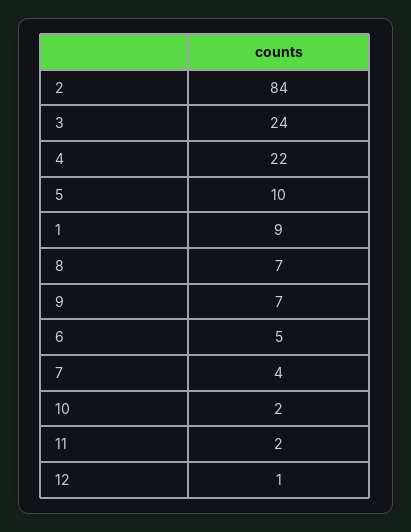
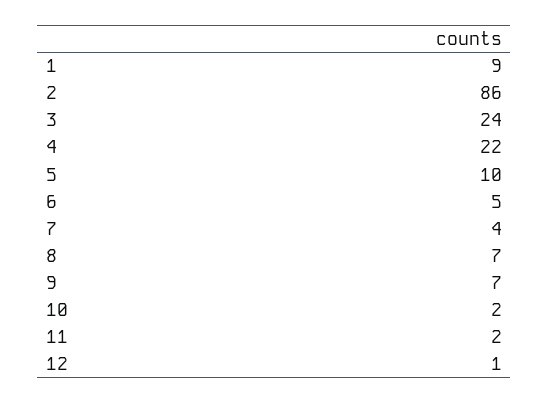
  {
-   "2": 84,
+   "2": 86,
    "3": 24,
    "4": 22,
    "5": 10,
    "1": 9,
    "8": 7,
    "9": 7,
    "6": 5,
    "7": 4,
    "10": 2,
    "11": 2,
    "12": 1
  }

